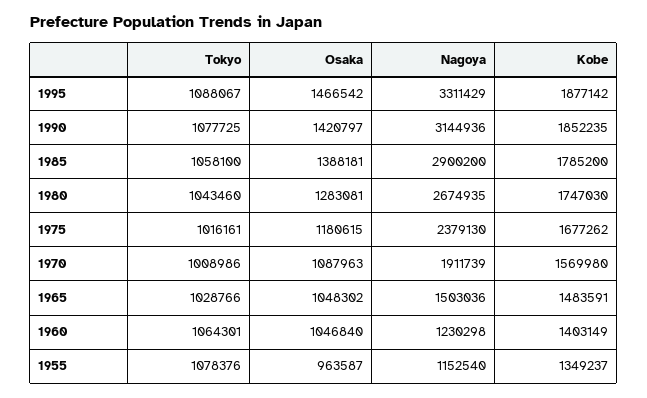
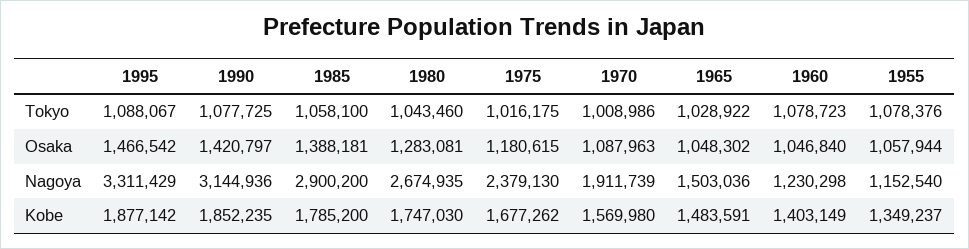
  {
    "Tokyo": {
      "1995": 1088067,
      "1990": 1077725,
      "1985": 1058100,
      "1980": 1043460,
-     "1975": 1016161,
+     "1975": 1016175,
      "1970": 1008986,
-     "1965": 1028766,
+     "1965": 1028922,
-     "1960": 1064301,
+     "1960": 1078723,
      "1955": 1078376
    },
    "Osaka": {
      "1995": 1466542,
      "1990": 1420797,
      "1985": 1388181,
      "1980": 1283081,
      "1975": 1180615,
      "1970": 1087963,
      "1965": 1048302,
      "1960": 1046840,
-     "1955": 963587
+     "1955": 1057944
    },
    "Nagoya": {
      "1995": 3311429,
      "1990": 3144936,
      "1985": 2900200,
      "1980": 2674935,
      "1975": 2379130,
      "1970": 1911739,
      "1965": 1503036,
      "1960": 1230298,
      "1955": 1152540
    },
    "Kobe": {
      "1995": 1877142,
      "1990": 1852235,
      "1985": 1785200,
      "1980": 1747030,
      "1975": 1677262,
      "1970": 1569980,
      "1965": 1483591,
      "1960": 1403149,
      "1955": 1349237
    }
  }

